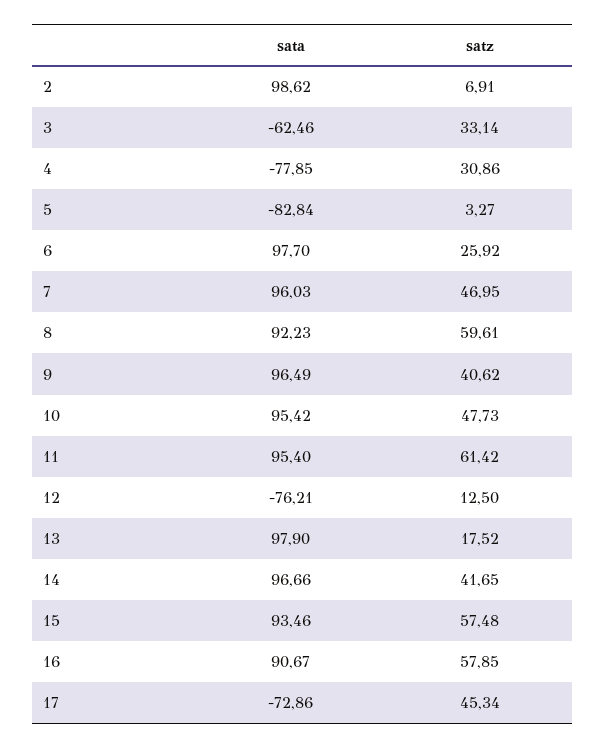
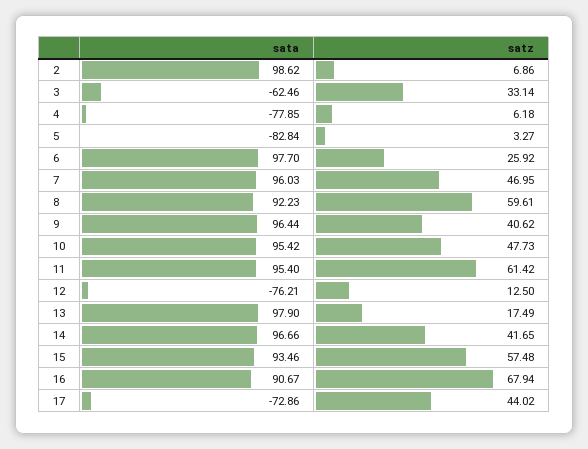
  {
    "sata": {
      "2": 98.62,
      "3": -62.46,
      "4": -77.85,
      "5": -82.84,
      "6": 97.7,
      "7": 96.03,
      "8": 92.23,
-     "9": 96.49,
+     "9": 96.44,
      "10": 95.42,
      "11": 95.4,
      "12": -76.21,
      "13": 97.9,
      "14": 96.66,
      "15": 93.46,
      "16": 90.67,
      "17": -72.86
    },
    "satz": {
-     "2": 6.91,
+     "2": 6.86,
      "3": 33.14,
-     "4": 30.86,
+     "4": 6.18,
      "5": 3.27,
      "6": 25.92,
      "7": 46.95,
      "8": 59.61,
      "9": 40.62,
      "10": 47.73,
      "11": 61.42,
      "12": 12.5,
-     "13": 17.52,
+     "13": 17.49,
      "14": 41.65,
      "15": 57.48,
-     "16": 57.85,
+     "16": 67.94,
-     "17": 45.34
+     "17": 44.02
    }
  }

